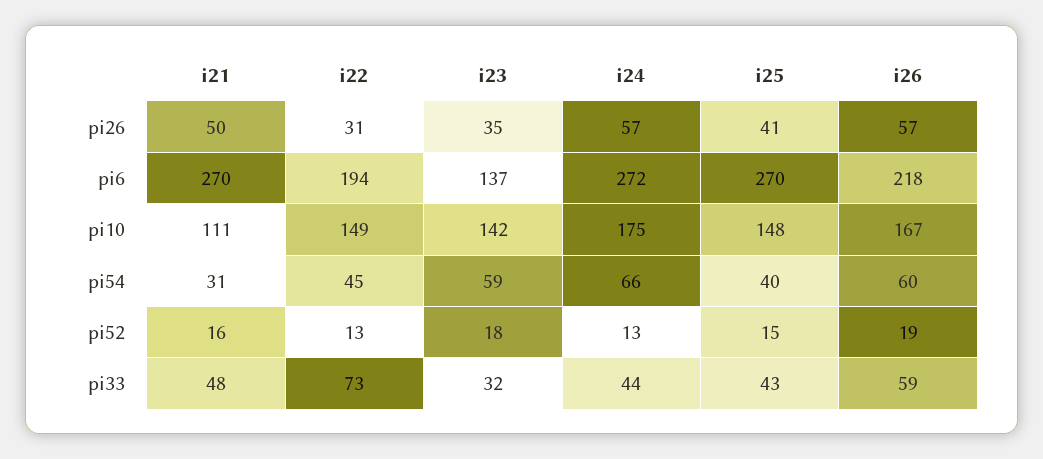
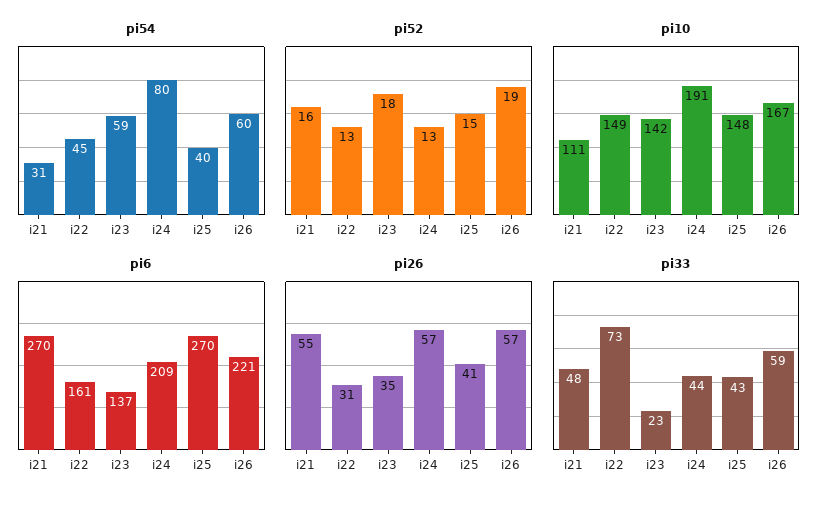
  {
    "pi26": {
-     "i21": 50,
+     "i21": 55,
      "i22": 31,
      "i23": 35,
      "i24": 57,
      "i25": 41,
      "i26": 57
    },
    "pi6": {
      "i21": 270,
-     "i22": 194,
+     "i22": 161,
      "i23": 137,
-     "i24": 272,
+     "i24": 209,
      "i25": 270,
-     "i26": 218
+     "i26": 221
    },
    "pi10": {
      "i21": 111,
      "i22": 149,
      "i23": 142,
-     "i24": 175,
+     "i24": 191,
      "i25": 148,
      "i26": 167
    },
    "pi54": {
      "i21": 31,
      "i22": 45,
      "i23": 59,
-     "i24": 66,
+     "i24": 80,
      "i25": 40,
      "i26": 60
    },
    "pi52": {
      "i21": 16,
      "i22": 13,
      "i23": 18,
      "i24": 13,
      "i25": 15,
      "i26": 19
    },
    "pi33": {
      "i21": 48,
      "i22": 73,
-     "i23": 32,
+     "i23": 23,
      "i24": 44,
      "i25": 43,
      "i26": 59
    }
  }

